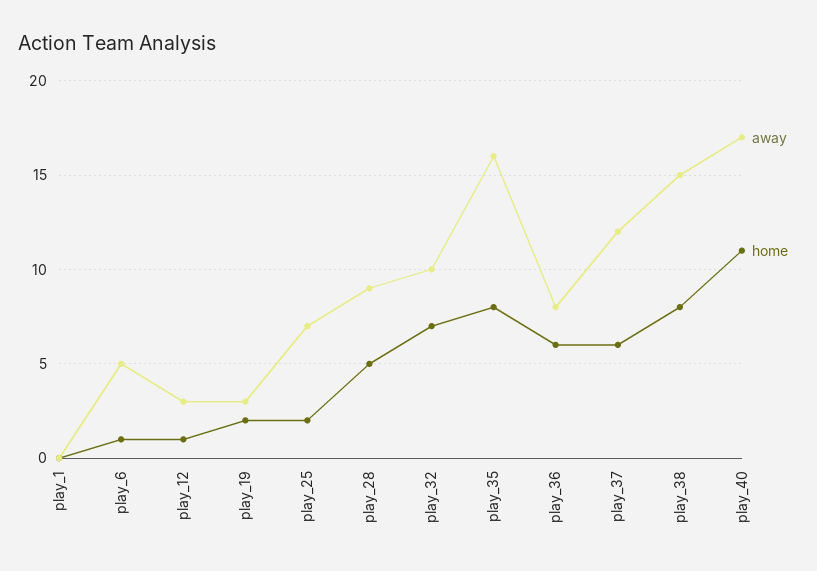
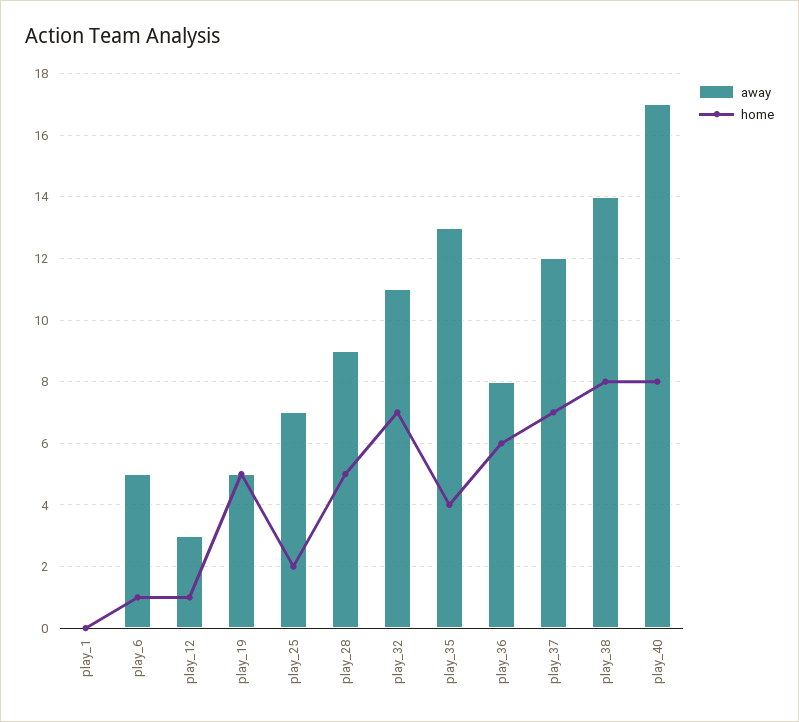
  {
    "away": {
      "play_1": 0,
      "play_6": 5,
      "play_12": 3,
-     "play_19": 3,
+     "play_19": 5,
      "play_25": 7,
      "play_28": 9,
-     "play_32": 10,
+     "play_32": 11,
-     "play_35": 16,
+     "play_35": 13,
      "play_36": 8,
      "play_37": 12,
-     "play_38": 15,
+     "play_38": 14,
      "play_40": 17
    },
    "home": {
      "play_1": 0,
      "play_6": 1,
      "play_12": 1,
-     "play_19": 2,
+     "play_19": 5,
      "play_25": 2,
      "play_28": 5,
      "play_32": 7,
-     "play_35": 8,
+     "play_35": 4,
      "play_36": 6,
-     "play_37": 6,
+     "play_37": 7,
      "play_38": 8,
-     "play_40": 11
+     "play_40": 8
    }
  }

